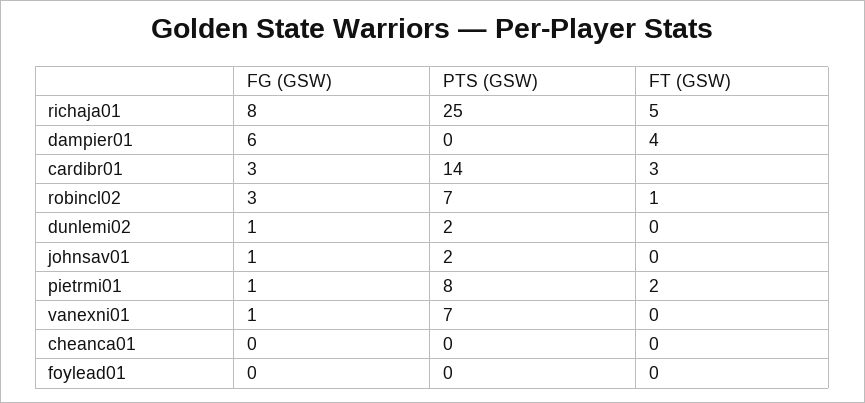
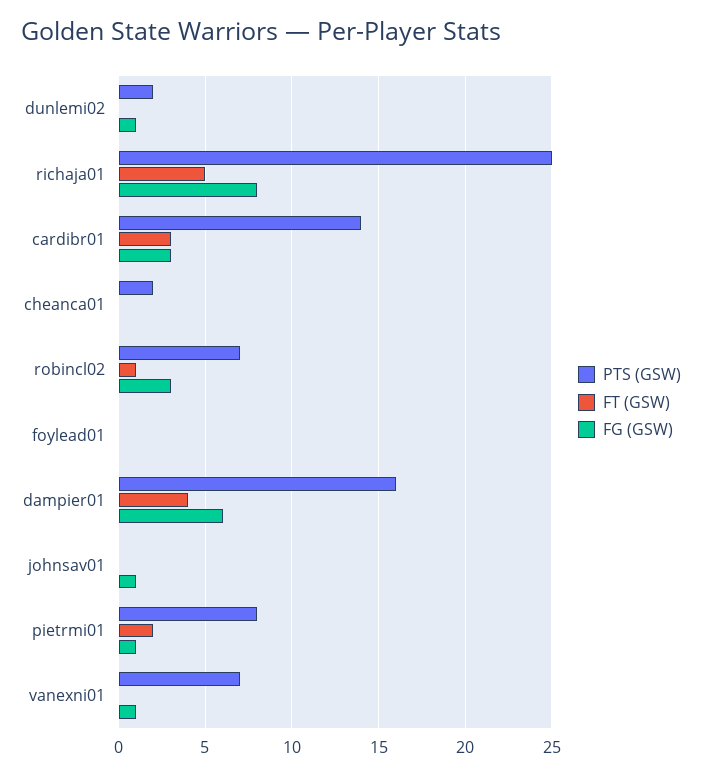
  {
    "FG (GSW)": {
      "richaja01": 8,
      "dampier01": 6,
      "cardibr01": 3,
      "robincl02": 3,
      "dunlemi02": 1,
      "johnsav01": 1,
      "pietrmi01": 1,
      "vanexni01": 1,
      "cheanca01": 0,
      "foylead01": 0
    },
    "PTS (GSW)": {
      "richaja01": 25,
-     "dampier01": 0,
+     "dampier01": 16,
      "cardibr01": 14,
      "robincl02": 7,
      "dunlemi02": 2,
-     "johnsav01": 2,
+     "johnsav01": 0,
      "pietrmi01": 8,
      "vanexni01": 7,
-     "cheanca01": 0,
+     "cheanca01": 2,
      "foylead01": 0
    },
    "FT (GSW)": {
      "richaja01": 5,
      "dampier01": 4,
      "cardibr01": 3,
      "robincl02": 1,
      "dunlemi02": 0,
      "johnsav01": 0,
      "pietrmi01": 2,
      "vanexni01": 0,
      "cheanca01": 0,
      "foylead01": 0
    }
  }

